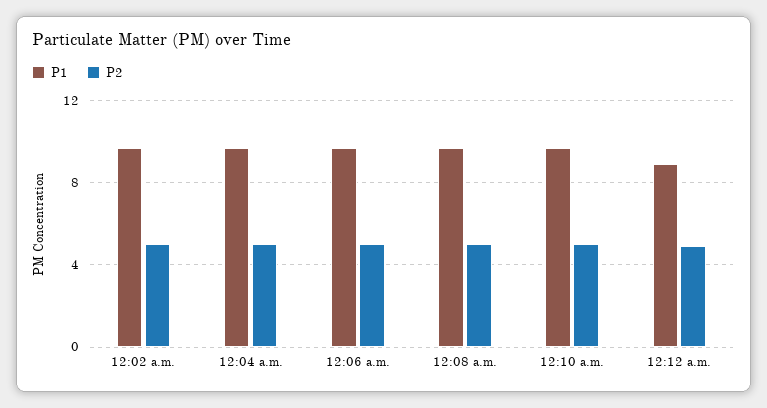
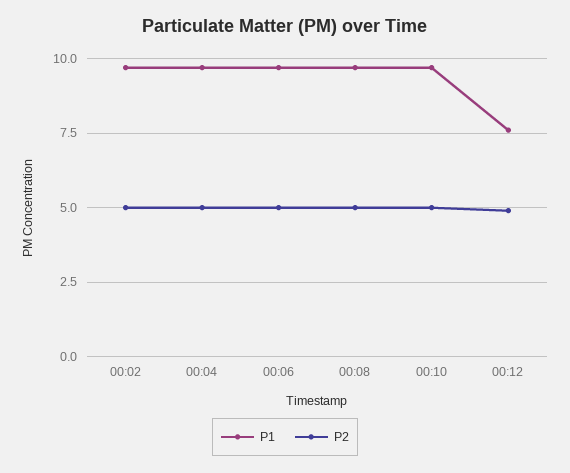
  {
    "P1": {
      "12:02 a.m.": 9.5,
      "12:04 a.m.": 9.5,
      "12:06 a.m.": 9.5,
      "12:08 a.m.": 9.5,
      "12:10 a.m.": 9.5,
-     "12:12 a.m.": 9
+     "12:12 a.m.": 7.5
    },
    "P2": {
      "12:02 a.m.": 5,
      "12:04 a.m.": 5,
      "12:06 a.m.": 5,
      "12:08 a.m.": 5,
      "12:10 a.m.": 5,
      "12:12 a.m.": 5
    }
  }

